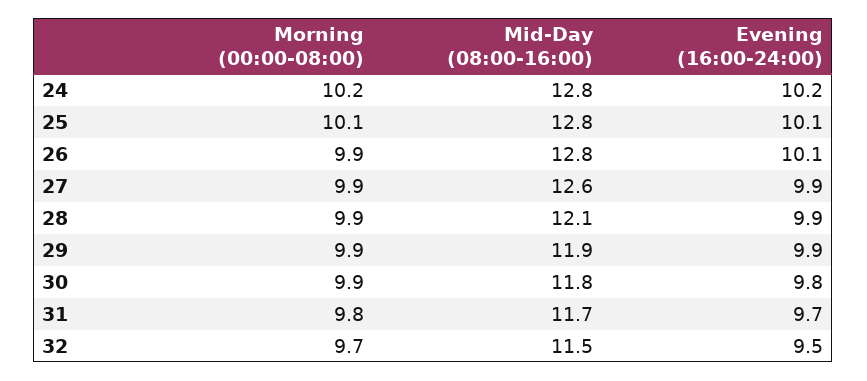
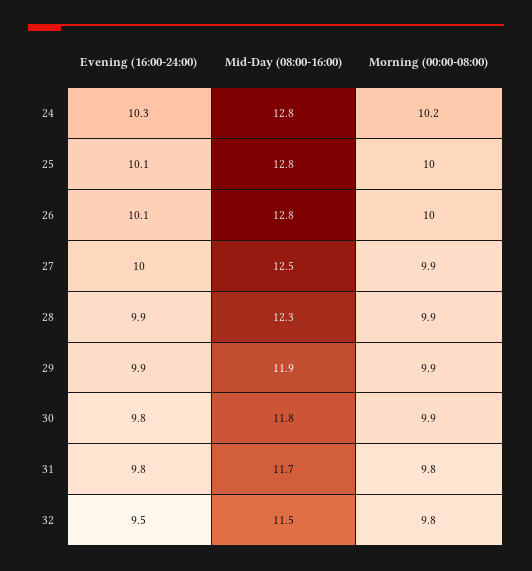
  {
    "Morning (00:00-08:00)": {
      "24": 10.2,
-     "25": 10.1,
+     "25": 10,
-     "26": 9.9,
+     "26": 10,
      "27": 9.9,
      "28": 9.9,
      "29": 9.9,
      "30": 9.9,
      "31": 9.8,
-     "32": 9.7
+     "32": 9.8
    },
    "Mid-Day (08:00-16:00)": {
      "24": 12.8,
      "25": 12.8,
      "26": 12.8,
-     "27": 12.6,
+     "27": 12.5,
-     "28": 12.1,
+     "28": 12.3,
      "29": 11.9,
      "30": 11.8,
      "31": 11.7,
      "32": 11.5
    },
    "Evening (16:00-24:00)": {
-     "24": 10.2,
+     "24": 10.3,
      "25": 10.1,
      "26": 10.1,
-     "27": 9.9,
+     "27": 10,
      "28": 9.9,
      "29": 9.9,
      "30": 9.8,
-     "31": 9.7,
+     "31": 9.8,
      "32": 9.5
    }
  }

